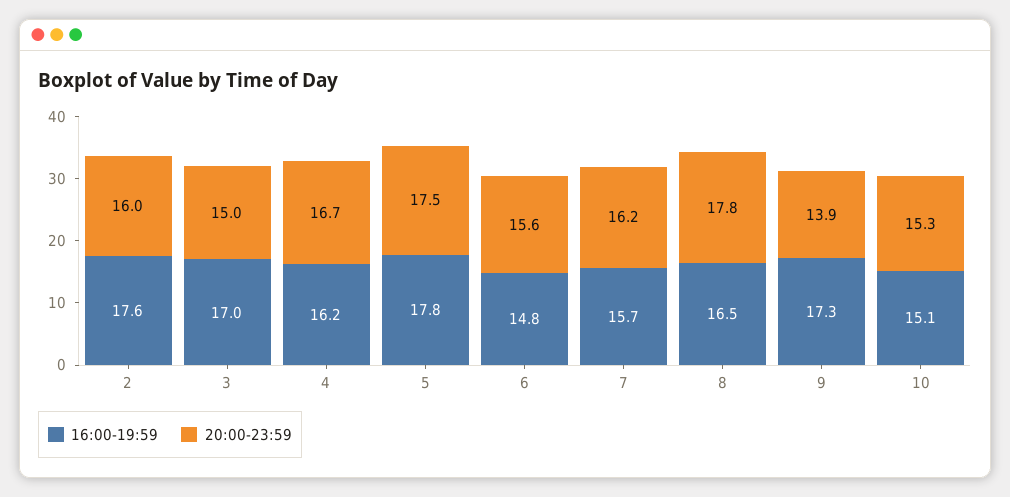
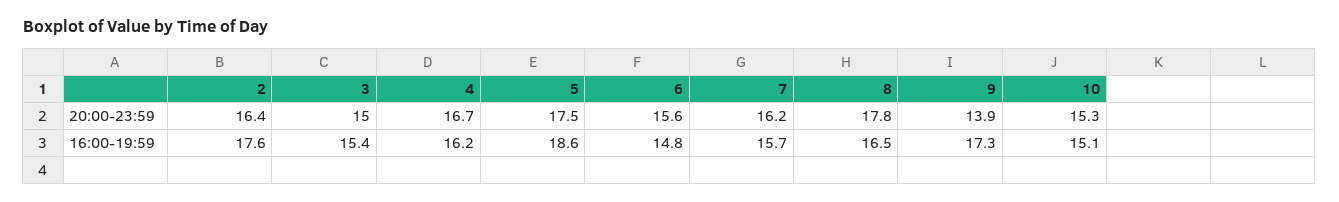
  {
    "16:00-19:59": {
      "2": 17.6,
-     "3": 17,
+     "3": 15.4,
      "4": 16.2,
-     "5": 17.8,
+     "5": 18.6,
      "6": 14.8,
      "7": 15.7,
      "8": 16.5,
      "9": 17.3,
      "10": 15.1
    },
    "20:00-23:59": {
-     "2": 16,
+     "2": 16.4,
      "3": 15,
      "4": 16.7,
      "5": 17.5,
      "6": 15.6,
      "7": 16.2,
      "8": 17.8,
      "9": 13.9,
      "10": 15.3
    }
  }

